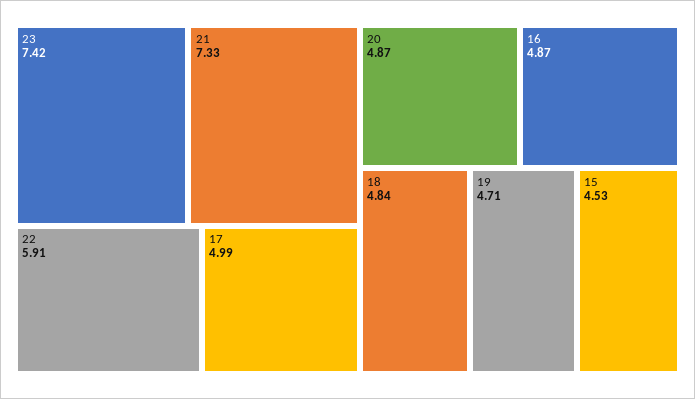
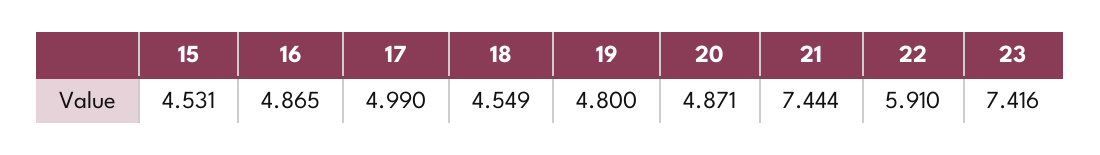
  {
    "23": 7.416,
-   "21": 7.33,
+   "21": 7.444,
    "22": 5.91,
    "17": 4.99,
    "20": 4.871,
    "16": 4.865,
-   "18": 4.84,
+   "18": 4.549,
-   "19": 4.71,
+   "19": 4.8,
    "15": 4.531
  }

